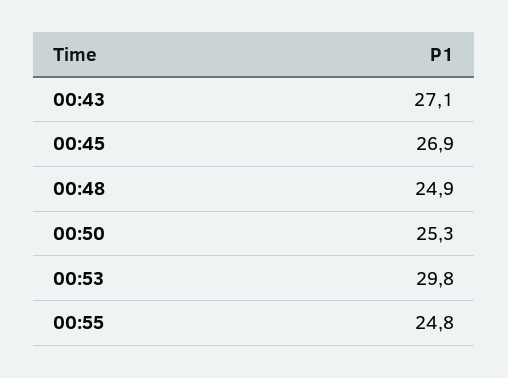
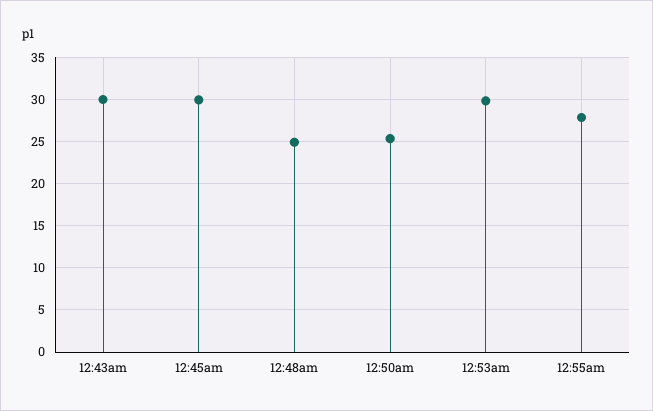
  {
-   "00:43": 27.1,
+   "00:43": 30,
-   "00:45": 26.9,
+   "00:45": 30,
    "00:48": 24.9,
    "00:50": 25.3,
    "00:53": 29.8,
-   "00:55": 24.8
+   "00:55": 28
  }

